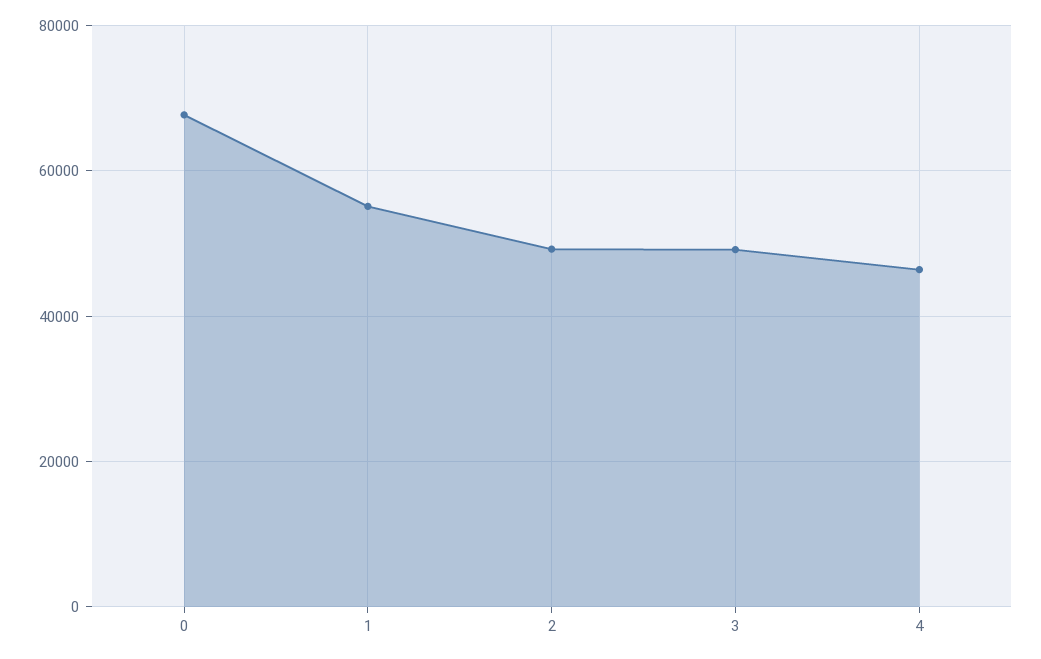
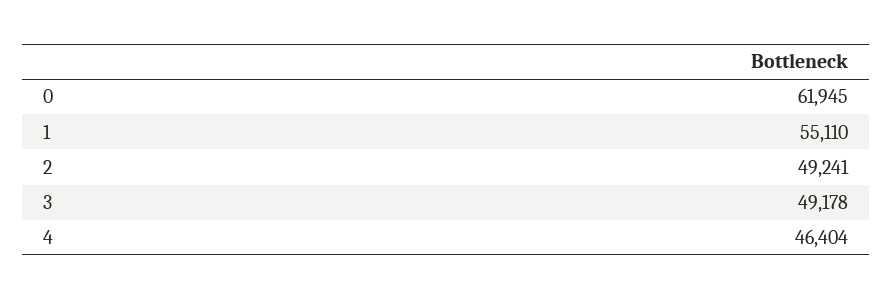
  {
-   "0": 68000,
+   "0": 61945,
    "1": 55110,
    "2": 49241,
    "3": 49178,
    "4": 46404
  }

